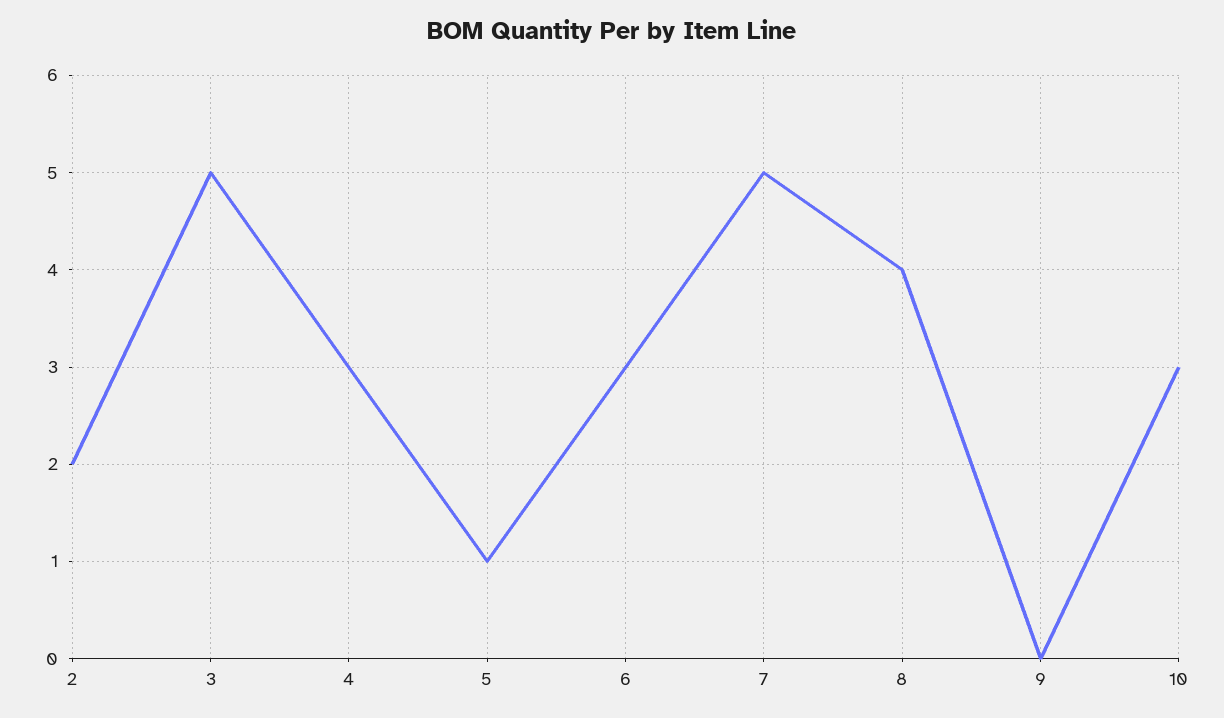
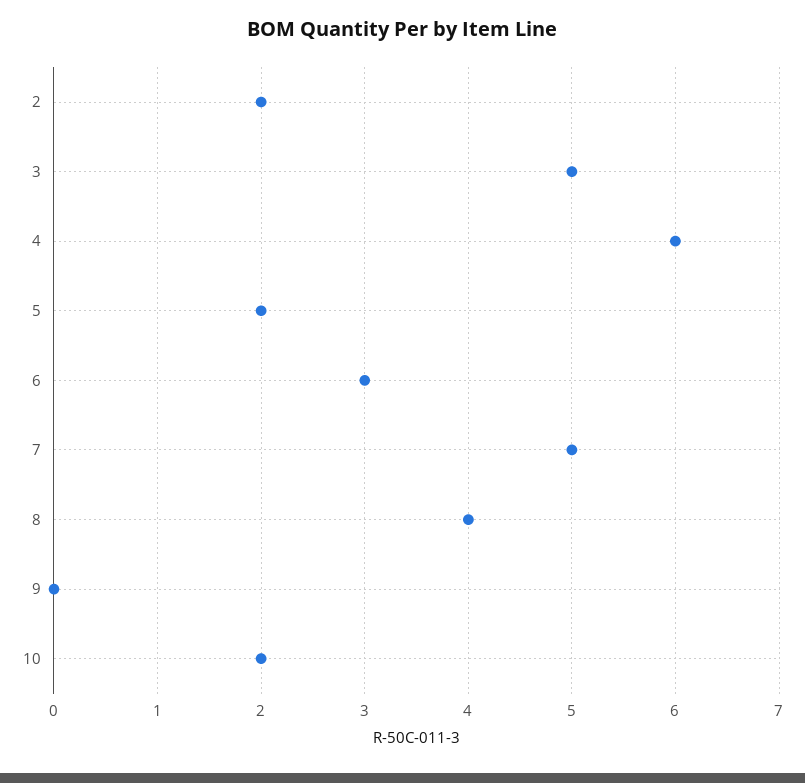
  {
    "2": 2,
    "3": 5,
-   "4": 3,
+   "4": 6,
-   "5": 1,
+   "5": 2,
    "6": 3,
    "7": 5,
    "8": 4,
    "9": 0,
-   "10": 3
+   "10": 2
  }

